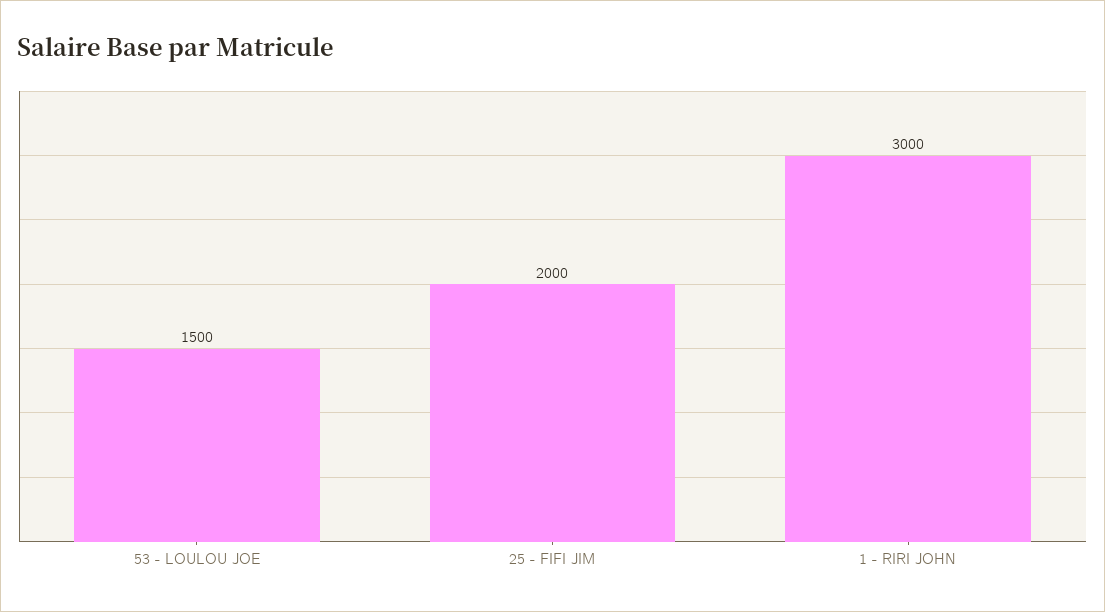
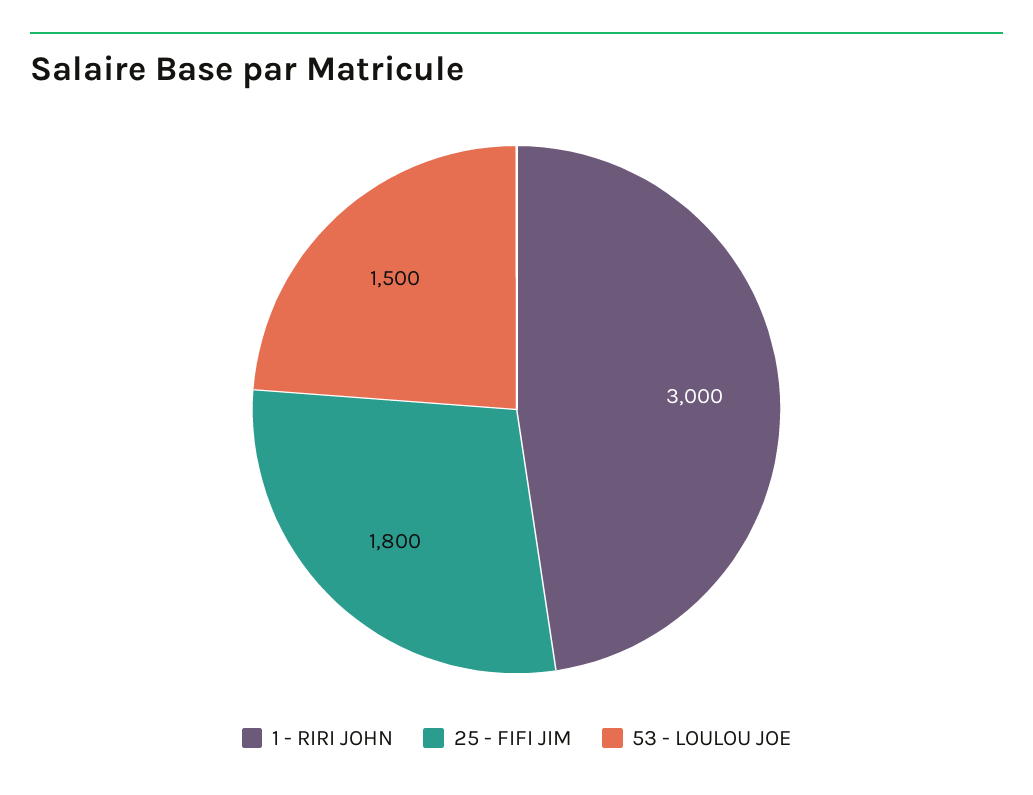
  {
    "53 - LOULOU JOE": 1500,
-   "25 - FIFI JIM": 2000,
+   "25 - FIFI JIM": 1800,
    "1 - RIRI JOHN": 3000
  }

